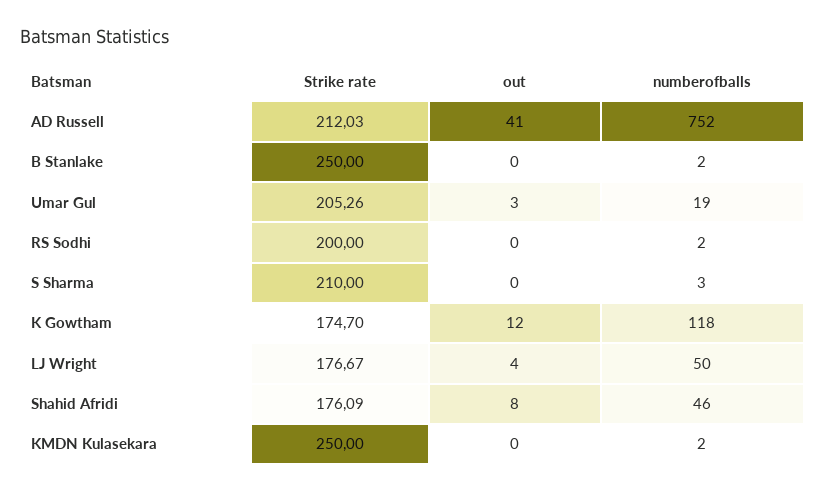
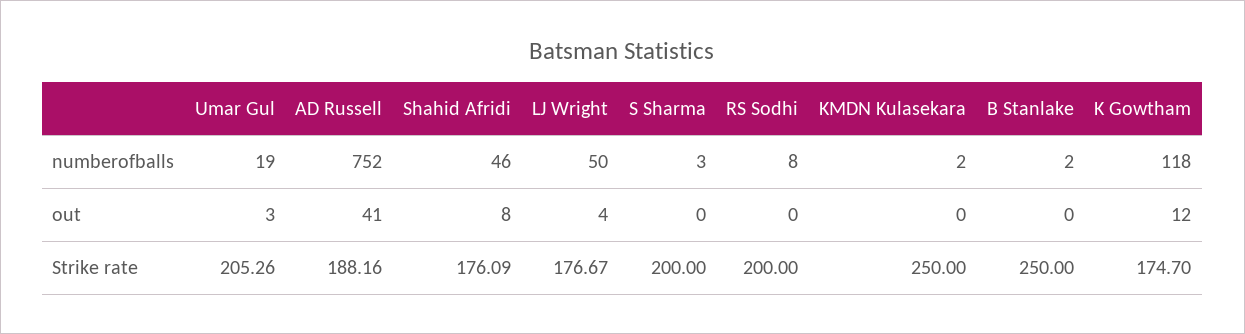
  {
    "Strike rate": {
-     "AD Russell": 212.03,
+     "AD Russell": 188.16,
      "B Stanlake": 250,
      "Umar Gul": 205.26,
      "RS Sodhi": 200,
-     "S Sharma": 210,
+     "S Sharma": 200,
      "K Gowtham": 174.7,
      "LJ Wright": 176.67,
      "Shahid Afridi": 176.09,
      "KMDN Kulasekara": 250
    },
    "out": {
      "AD Russell": 41,
      "B Stanlake": 0,
      "Umar Gul": 3,
      "RS Sodhi": 0,
      "S Sharma": 0,
      "K Gowtham": 12,
      "LJ Wright": 4,
      "Shahid Afridi": 8,
      "KMDN Kulasekara": 0
    },
    "numberofballs": {
      "AD Russell": 752,
      "B Stanlake": 2,
      "Umar Gul": 19,
-     "RS Sodhi": 2,
+     "RS Sodhi": 8,
      "S Sharma": 3,
      "K Gowtham": 118,
      "LJ Wright": 50,
      "Shahid Afridi": 46,
      "KMDN Kulasekara": 2
    }
  }

